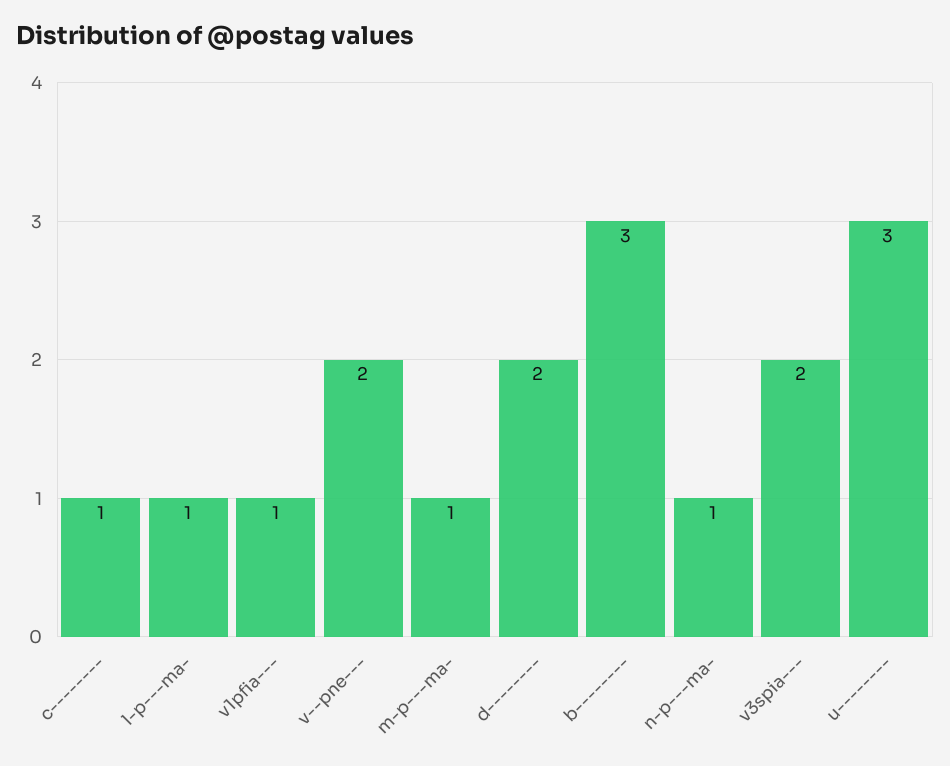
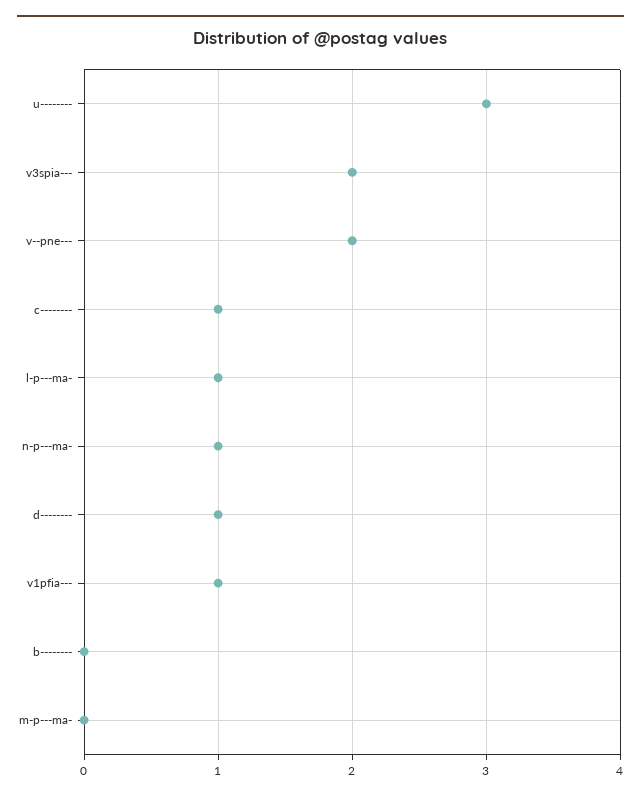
  {
    "c--------": 1,
    "l-p---ma-": 1,
    "v1pfia---": 1,
    "v--pne---": 2,
-   "m-p---ma-": 1,
+   "m-p---ma-": 0,
-   "d--------": 2,
+   "d--------": 1,
-   "b--------": 3,
+   "b--------": 0,
    "n-p---ma-": 1,
    "v3spia---": 2,
    "u--------": 3
  }

